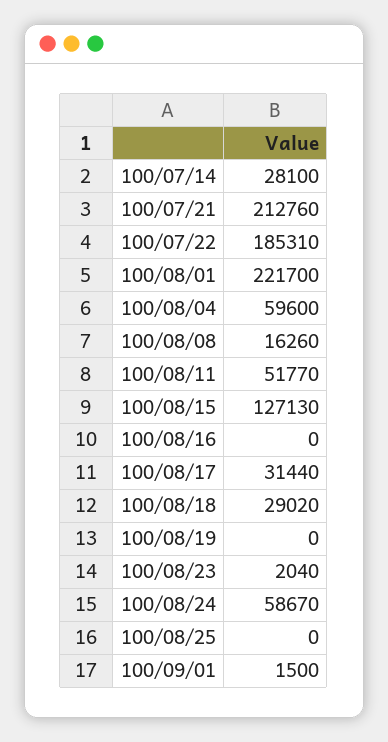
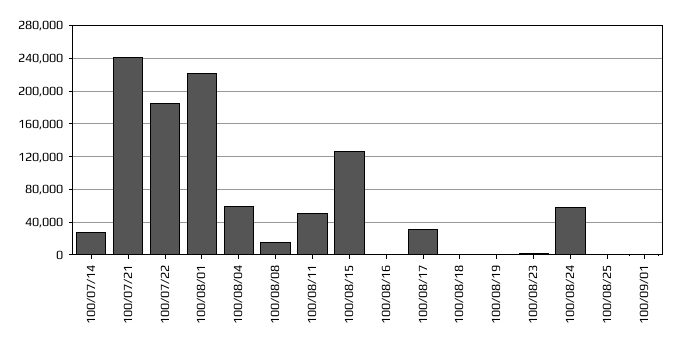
  {
    "100/07/14": 28100,
-   "100/07/21": 212760,
+   "100/07/21": 240000,
    "100/07/22": 185310,
    "100/08/01": 221700,
    "100/08/04": 59600,
    "100/08/08": 16260,
    "100/08/11": 51770,
    "100/08/15": 127130,
    "100/08/16": 0,
    "100/08/17": 31440,
-   "100/08/18": 29020,
+   "100/08/18": 0,
    "100/08/19": 0,
    "100/08/23": 2040,
    "100/08/24": 58670,
    "100/08/25": 0,
    "100/09/01": 1500
  }

